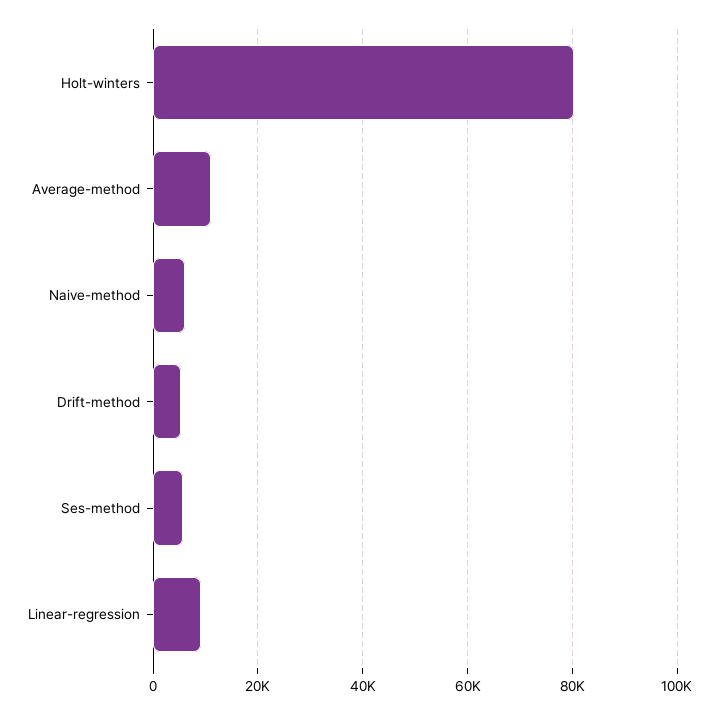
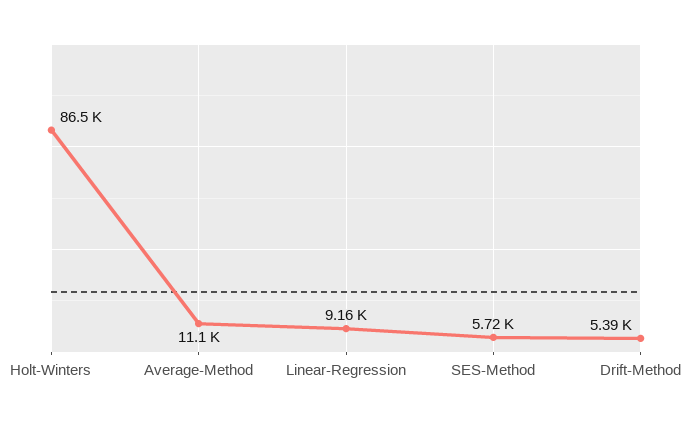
  {
-   "Holt-winters": 80000,
+   "Holt-winters": 86500,
    "Average-method": 11100,
-   "Naive-method": 6000,
    "Drift-method": 5390,
    "Ses-method": 5720,
    "Linear-regression": 9160
  }

